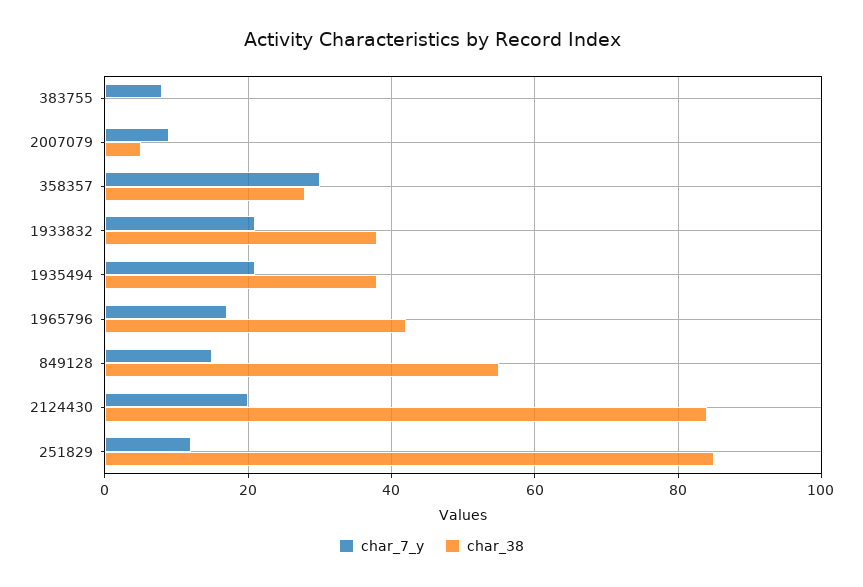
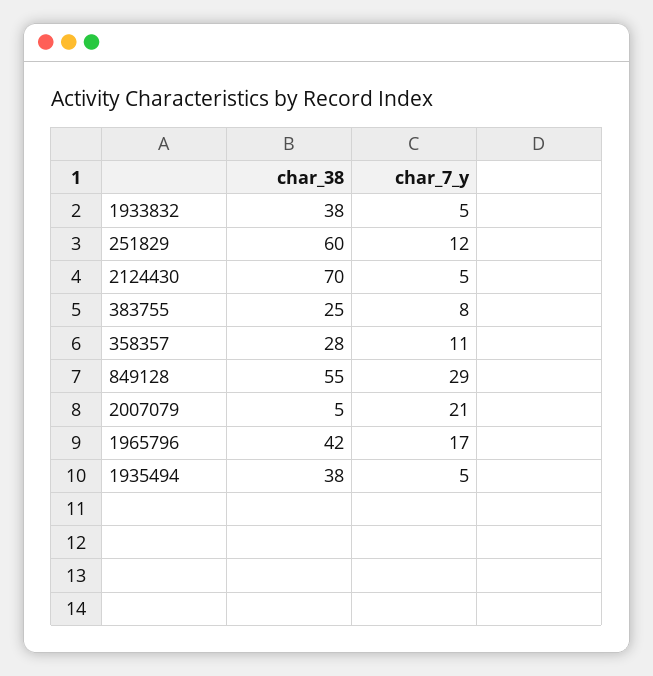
  {
    "char_7_y": {
      "383755": 8,
-     "2007079": 10,
+     "2007079": 21,
-     "358357": 30,
+     "358357": 11,
-     "1933832": 20,
+     "1933832": 5,
-     "1935494": 20,
+     "1935494": 5,
      "1965796": 17,
-     "849128": 15,
+     "849128": 29,
-     "2124430": 20,
+     "2124430": 5,
      "251829": 12
    },
    "char_38": {
-     "383755": 0,
+     "383755": 25,
      "2007079": 5,
      "358357": 28,
      "1933832": 38,
      "1935494": 38,
      "1965796": 42,
      "849128": 55,
-     "2124430": 85,
+     "2124430": 70,
-     "251829": 85
+     "251829": 60
    }
  }

